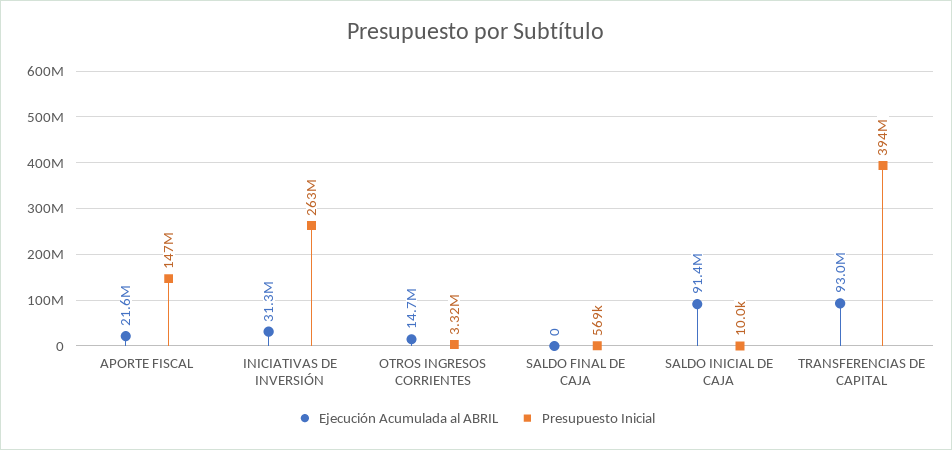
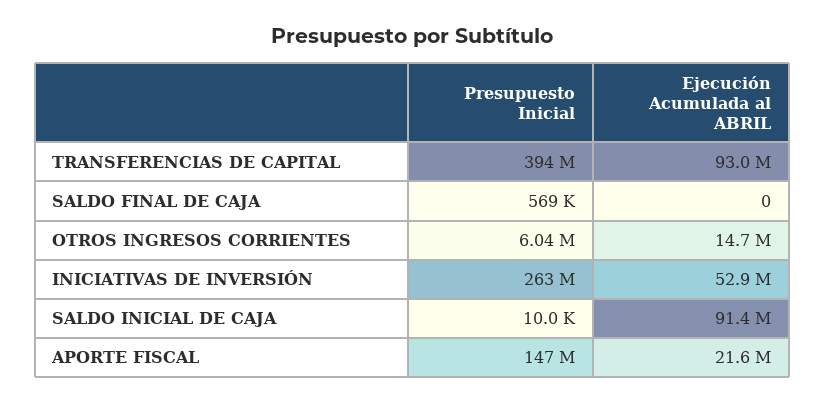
  {
    "Ejecución Acumulada al ABRIL": {
      "APORTE FISCAL": 21600000,
-     "INICIATIVAS DE INVERSIÓN": 31300000,
+     "INICIATIVAS DE INVERSIÓN": 52900000,
      "OTROS INGRESOS CORRIENTES": 14700000,
      "SALDO FINAL DE CAJA": 0,
      "SALDO INICIAL DE CAJA": 91400000,
      "TRANSFERENCIAS DE CAPITAL": 93000000
    },
    "Presupuesto Inicial": {
      "APORTE FISCAL": 147000000,
      "INICIATIVAS DE INVERSIÓN": 263000000,
-     "OTROS INGRESOS CORRIENTES": 3320000,
+     "OTROS INGRESOS CORRIENTES": 6040000,
      "SALDO FINAL DE CAJA": 569000,
      "SALDO INICIAL DE CAJA": 10000,
      "TRANSFERENCIAS DE CAPITAL": 394000000
    }
  }

